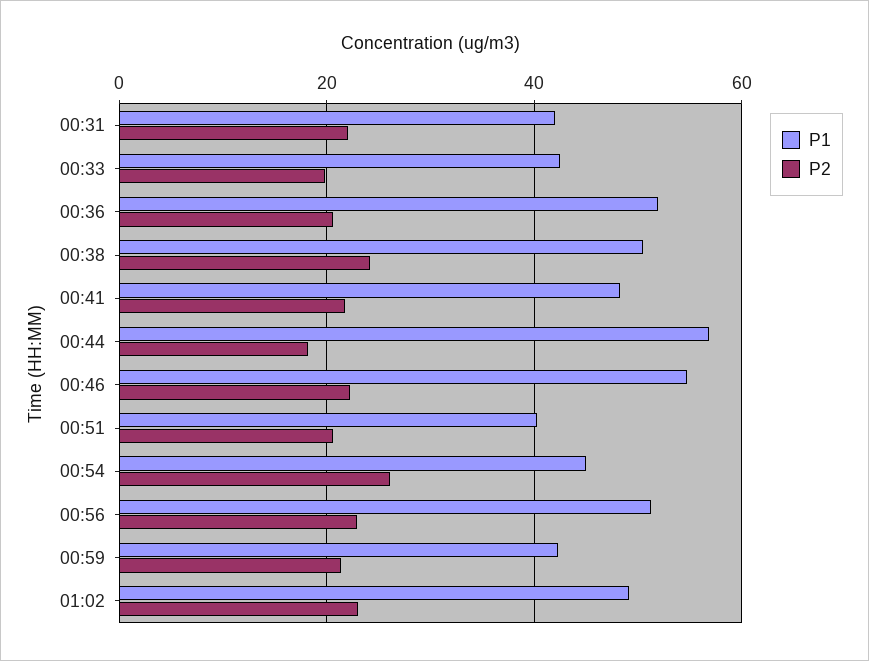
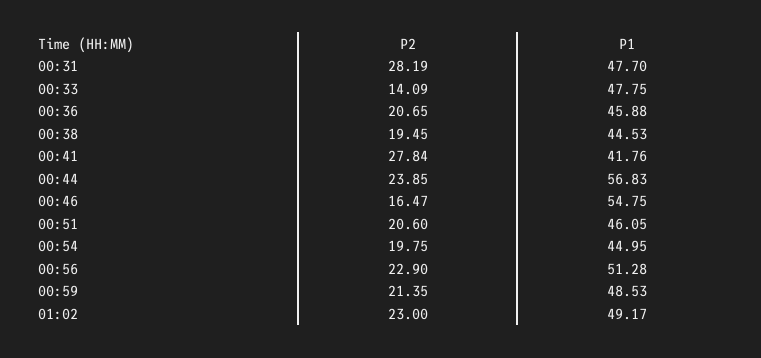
  {
    "P1": {
-     "00:31": 42,
+     "00:31": 47.7,
-     "00:33": 42,
+     "00:33": 47.75,
-     "00:36": 52,
+     "00:36": 45.88,
-     "00:38": 50,
+     "00:38": 44.53,
-     "00:41": 48,
+     "00:41": 41.76,
      "00:44": 56.83,
      "00:46": 54.75,
-     "00:51": 40,
+     "00:51": 46.05,
      "00:54": 44.95,
      "00:56": 51.28,
-     "00:59": 42,
+     "00:59": 48.53,
      "01:02": 49.17
    },
    "P2": {
-     "00:31": 22,
+     "00:31": 28.19,
-     "00:33": 20,
+     "00:33": 14.09,
      "00:36": 20.65,
-     "00:38": 24,
+     "00:38": 19.45,
-     "00:41": 22,
+     "00:41": 27.84,
-     "00:44": 18,
+     "00:44": 23.85,
-     "00:46": 22,
+     "00:46": 16.47,
      "00:51": 20.6,
-     "00:54": 26,
+     "00:54": 19.75,
      "00:56": 22.9,
      "00:59": 21.35,
      "01:02": 23
    }
  }

